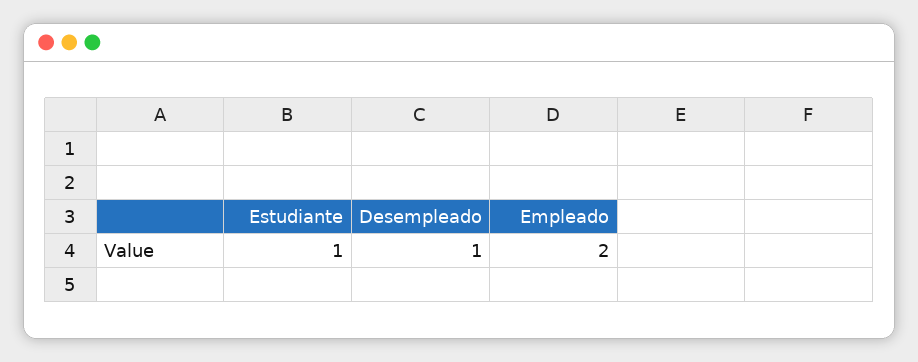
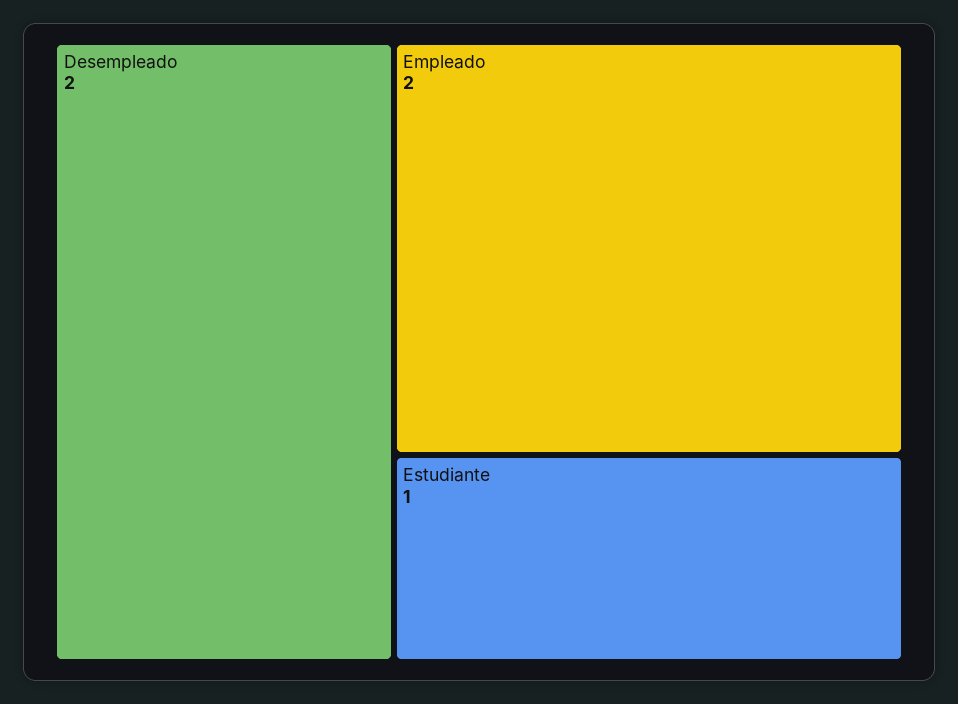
  {
    "Estudiante": 1,
-   "Desempleado": 1,
+   "Desempleado": 2,
    "Empleado": 2
  }

